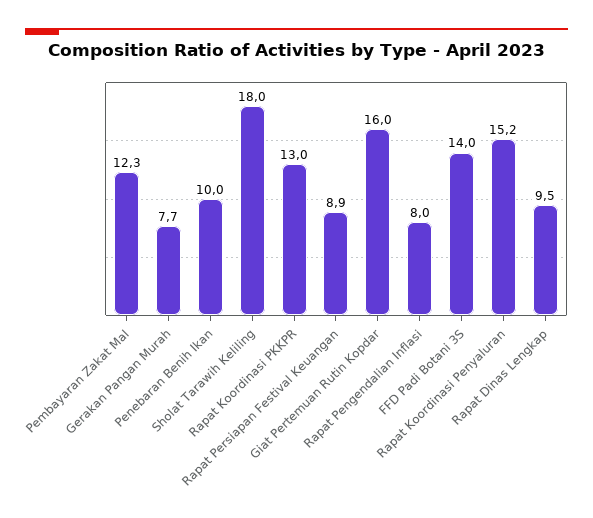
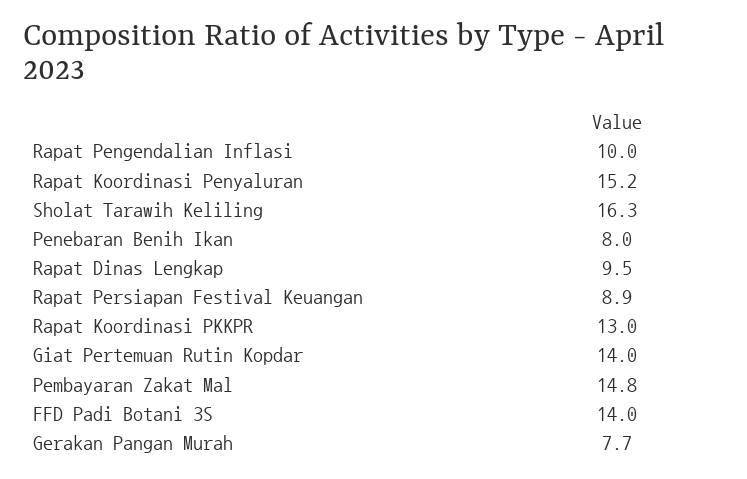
  {
-   "Pembayaran Zakat Mal": 12.3,
+   "Pembayaran Zakat Mal": 14.8,
    "Gerakan Pangan Murah": 7.7,
-   "Penebaran Benih Ikan": 10,
+   "Penebaran Benih Ikan": 8,
-   "Sholat Tarawih Keliling": 18,
+   "Sholat Tarawih Keliling": 16.3,
    "Rapat Koordinasi PKKPR": 13,
    "Rapat Persiapan Festival Keuangan": 8.9,
-   "Giat Pertemuan Rutin Kopdar": 16,
+   "Giat Pertemuan Rutin Kopdar": 14,
-   "Rapat Pengendalian Inflasi": 8,
+   "Rapat Pengendalian Inflasi": 10,
    "FFD Padi Botani 3S": 14,
    "Rapat Koordinasi Penyaluran": 15.2,
    "Rapat Dinas Lengkap": 9.5
  }

